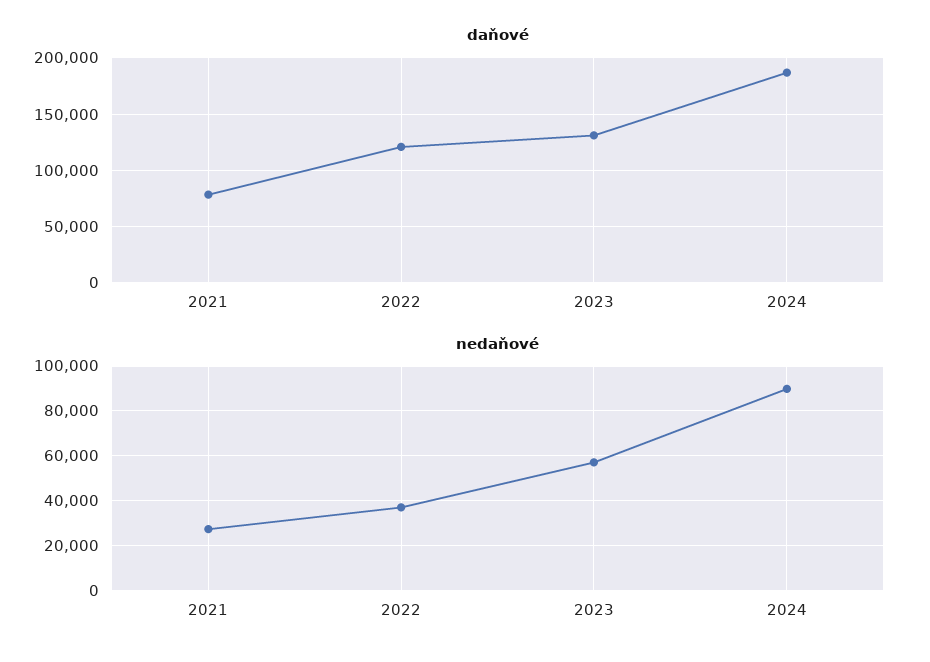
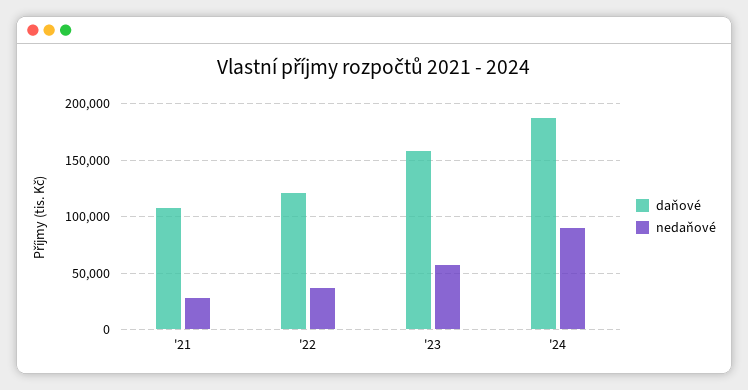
  {
    "daňové": {
-     "2021": 80000,
+     "2021": 110000,
      "2022": 120000,
-     "2023": 130000,
+     "2023": 160000,
      "2024": 190000
    },
    "nedaňové": {
      "2021": 25000,
      "2022": 35000,
      "2023": 55000,
      "2024": 90000
    }
  }

